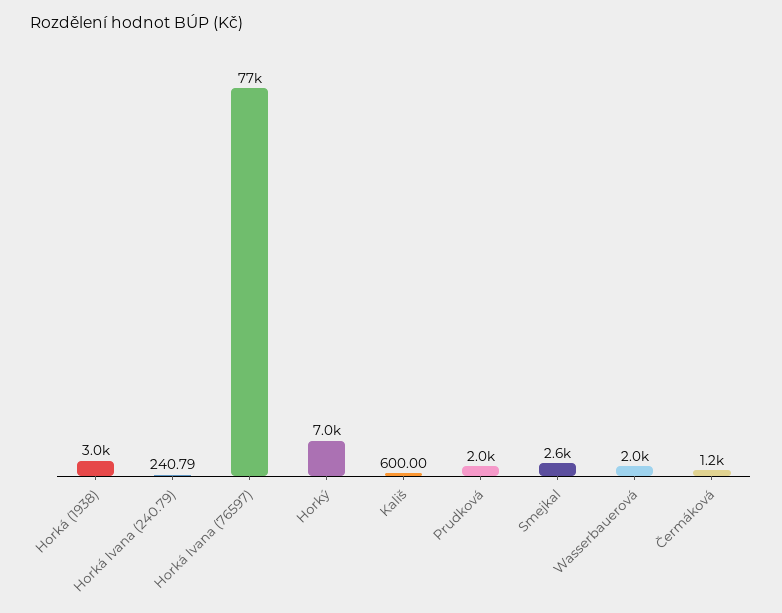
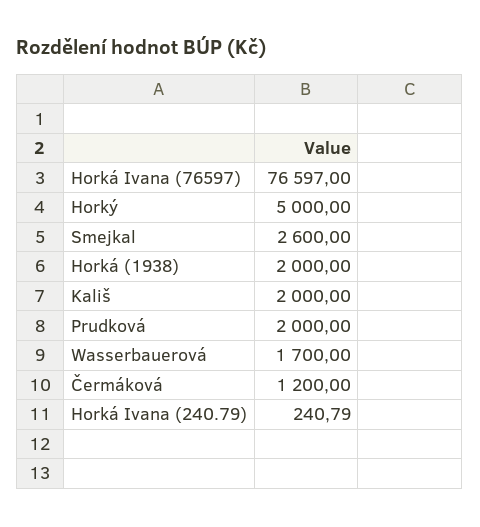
  {
-   "Horká (1938)": 3000,
+   "Horká (1938)": 2000,
    "Horká Ivana (240.79)": 240.79,
    "Horká Ivana (76597)": 76597,
-   "Horký": 7000,
+   "Horký": 5000,
-   "Kališ": 600,
+   "Kališ": 2000,
    "Prudková": 2000,
    "Smejkal": 2600,
-   "Wasserbauerová": 2000,
+   "Wasserbauerová": 1700,
    "Čermáková": 1200
  }

